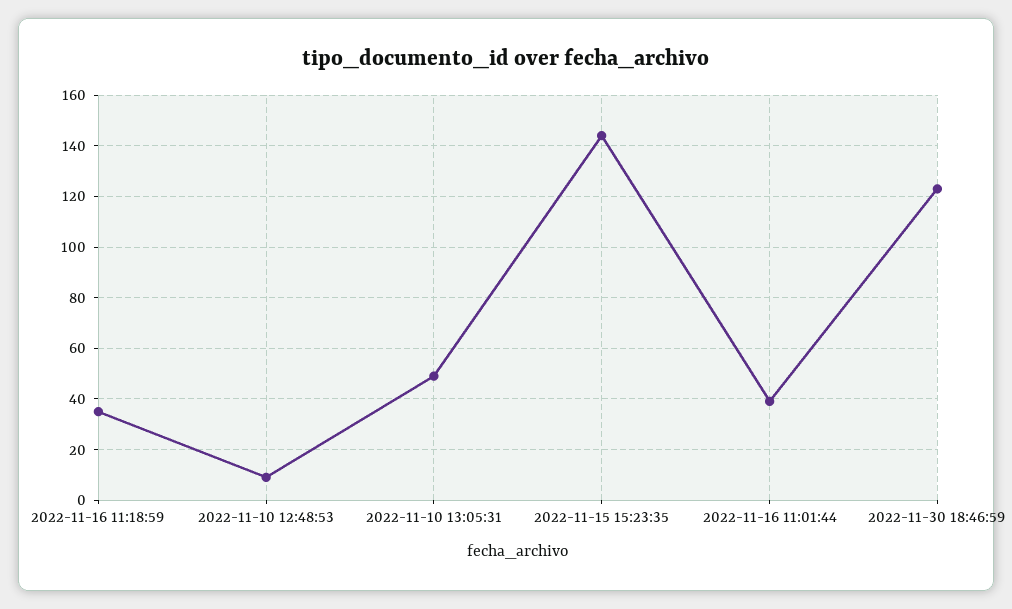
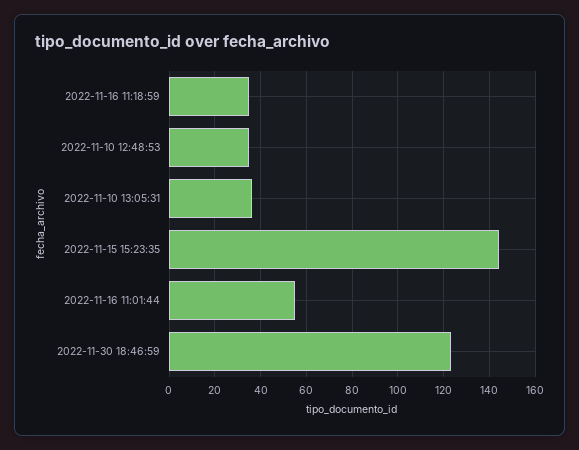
  {
    "2022-11-16 11:18:59": 35,
-   "2022-11-10 12:48:53": 10,
+   "2022-11-10 12:48:53": 35,
-   "2022-11-10 13:05:31": 50,
+   "2022-11-10 13:05:31": 35,
    "2022-11-15 15:23:35": 145,
-   "2022-11-16 11:01:44": 40,
+   "2022-11-16 11:01:44": 55,
    "2022-11-30 18:46:59": 125
  }

